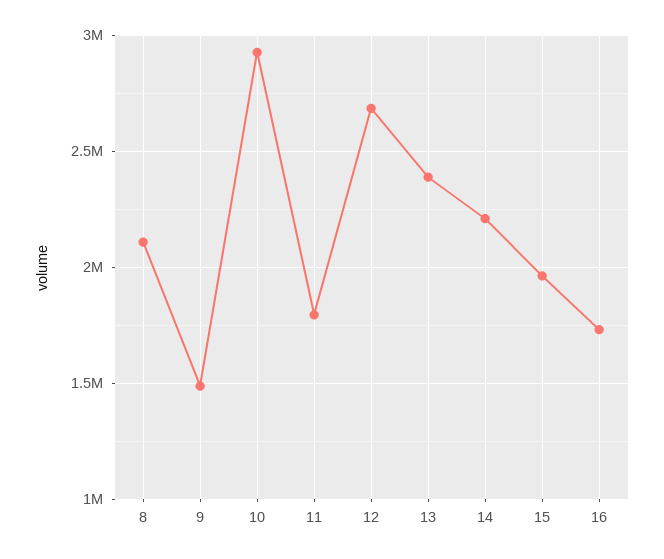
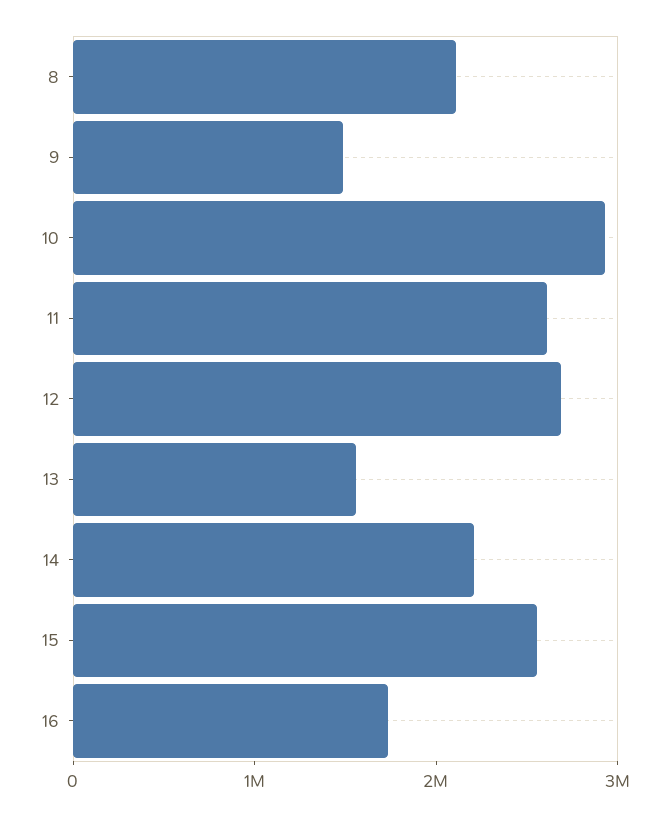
  {
    "8": 2100000,
    "9": 1500000,
    "10": 2950000,
-   "11": 1800000,
+   "11": 2600000,
    "12": 2700000,
-   "13": 2400000,
+   "13": 1600000,
    "14": 2200000,
-   "15": 1950000,
+   "15": 2600000,
    "16": 1750000
  }

